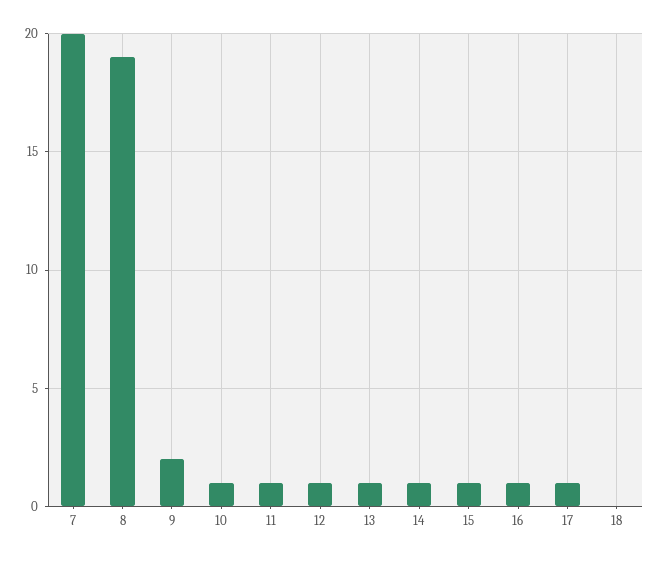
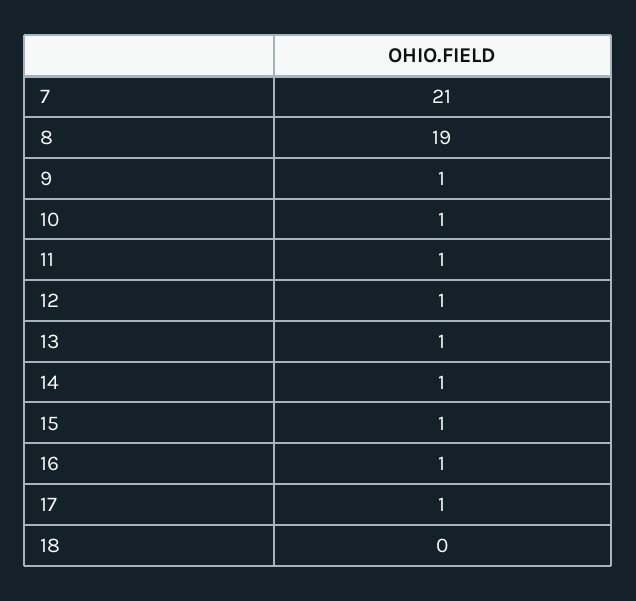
  {
-   "7": 20,
+   "7": 21,
    "8": 19,
-   "9": 2,
+   "9": 1,
    "10": 1,
    "11": 1,
    "12": 1,
    "13": 1,
    "14": 1,
    "15": 1,
    "16": 1,
    "17": 1,
    "18": 0
  }

